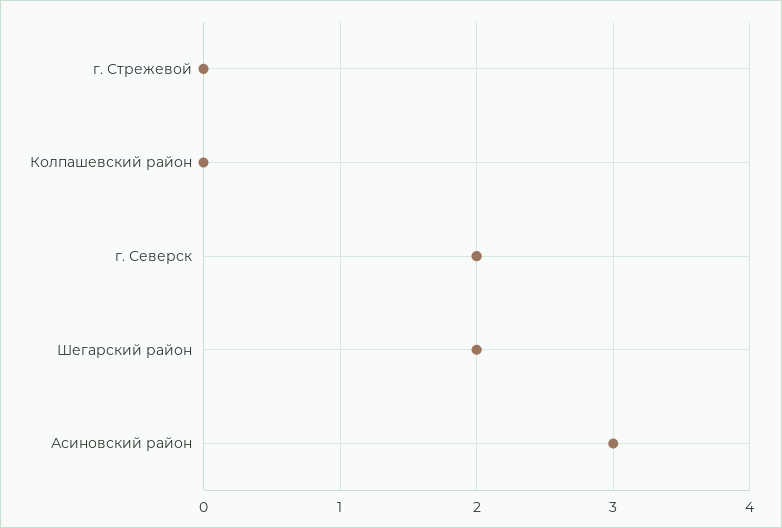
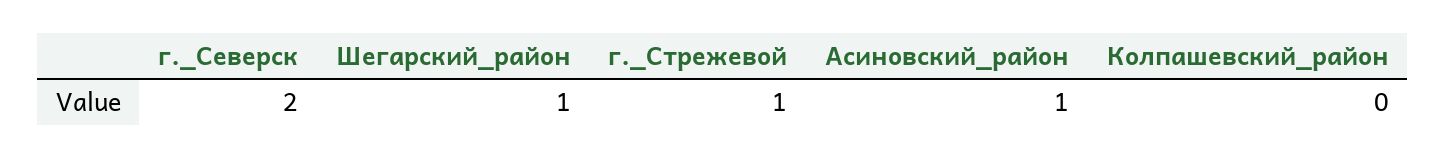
  {
-   "г. Стрежевой": 0,
+   "г. Стрежевой": 1,
    "Колпашевский район": 0,
    "г. Северск": 2,
-   "Шегарский район": 2,
+   "Шегарский район": 1,
-   "Асиновский район": 3
+   "Асиновский район": 1
  }

